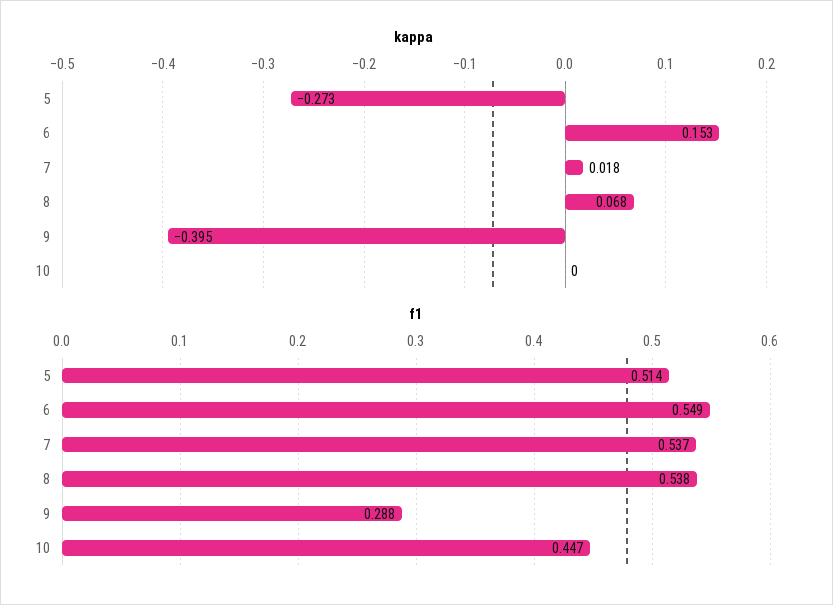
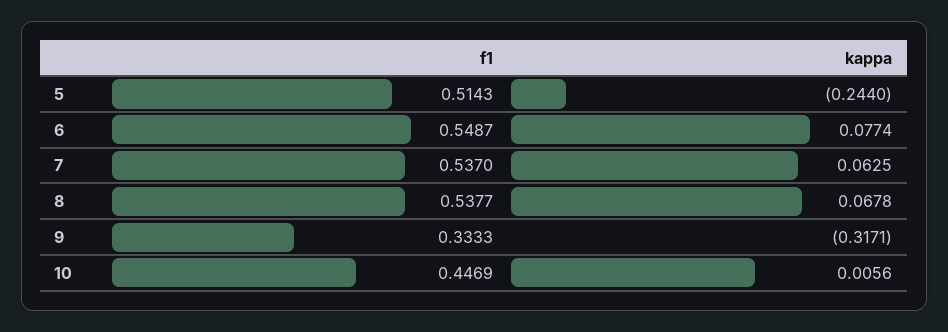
  {
    "kappa": {
-     "5": -0.273,
+     "5": -0.244,
-     "6": 0.153,
+     "6": 0.0774,
-     "7": 0.018,
+     "7": 0.0625,
      "8": 0.0678,
-     "9": -0.395,
+     "9": -0.3171,
-     "10": 0
+     "10": 0.0056
    },
    "f1": {
      "5": 0.5143,
      "6": 0.5487,
      "7": 0.537,
      "8": 0.5377,
-     "9": 0.288,
+     "9": 0.3333,
      "10": 0.4469
    }
  }

